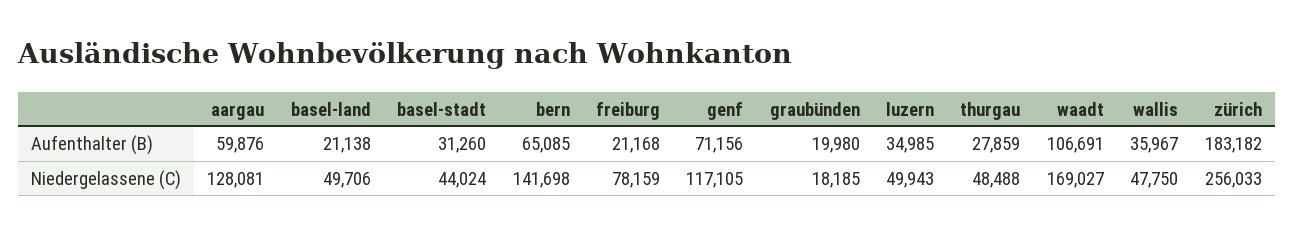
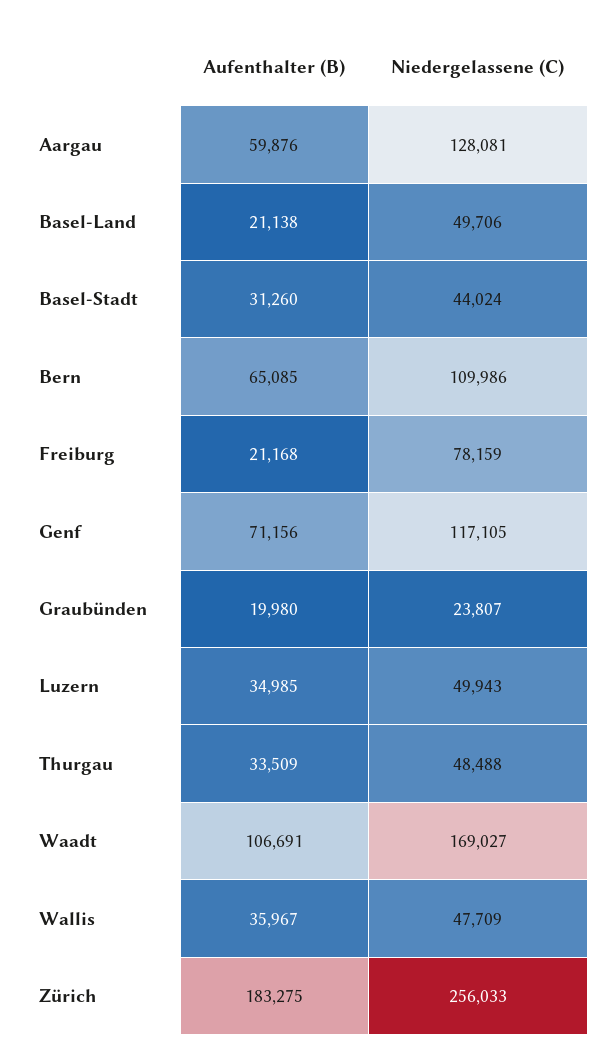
  {
    "aargau": {
      "Aufenthalter (B)": 59876,
      "Niedergelassene (C)": 128081
    },
    "basel-land": {
      "Aufenthalter (B)": 21138,
      "Niedergelassene (C)": 49706
    },
    "basel-stadt": {
      "Aufenthalter (B)": 31260,
      "Niedergelassene (C)": 44024
    },
    "bern": {
      "Aufenthalter (B)": 65085,
-     "Niedergelassene (C)": 141698
+     "Niedergelassene (C)": 109986
    },
    "freiburg": {
      "Aufenthalter (B)": 21168,
      "Niedergelassene (C)": 78159
    },
    "genf": {
      "Aufenthalter (B)": 71156,
      "Niedergelassene (C)": 117105
    },
    "graubünden": {
      "Aufenthalter (B)": 19980,
-     "Niedergelassene (C)": 18185
+     "Niedergelassene (C)": 23807
    },
    "luzern": {
      "Aufenthalter (B)": 34985,
      "Niedergelassene (C)": 49943
    },
    "thurgau": {
-     "Aufenthalter (B)": 27859,
+     "Aufenthalter (B)": 33509,
      "Niedergelassene (C)": 48488
    },
    "waadt": {
      "Aufenthalter (B)": 106691,
      "Niedergelassene (C)": 169027
    },
    "wallis": {
      "Aufenthalter (B)": 35967,
-     "Niedergelassene (C)": 47750
+     "Niedergelassene (C)": 47709
    },
    "zürich": {
-     "Aufenthalter (B)": 183182,
+     "Aufenthalter (B)": 183275,
      "Niedergelassene (C)": 256033
    }
  }

